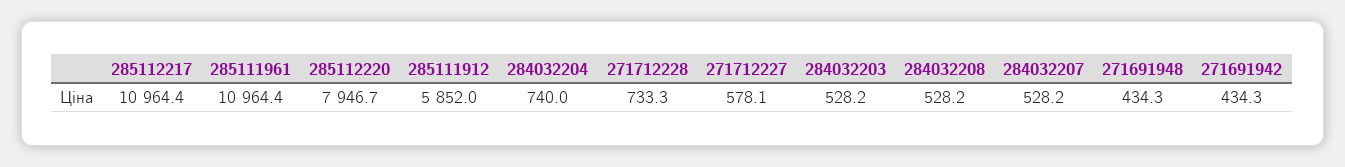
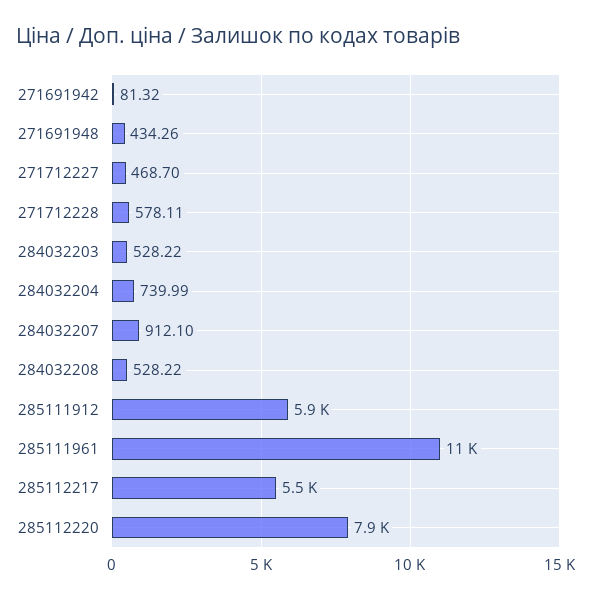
  {
-   "285112217": 10964.4,
+   "285112217": 5500,
    "285111961": 10964.4,
    "285112220": 7946.7,
    "285111912": 5852,
    "284032204": 739.99,
-   "271712228": 733.3,
+   "271712228": 578.11,
-   "271712227": 578.1,
+   "271712227": 468.7,
    "284032203": 528.22,
    "284032208": 528.22,
-   "284032207": 528.2,
+   "284032207": 912.1,
    "271691948": 434.26,
-   "271691942": 434.3
+   "271691942": 81.32
  }

